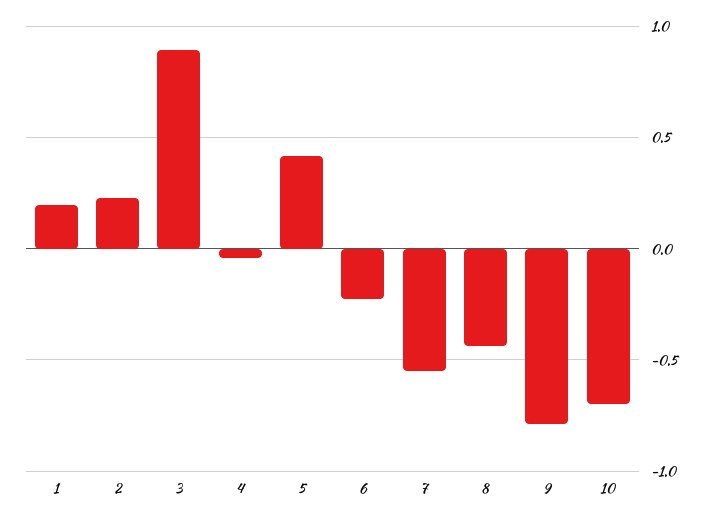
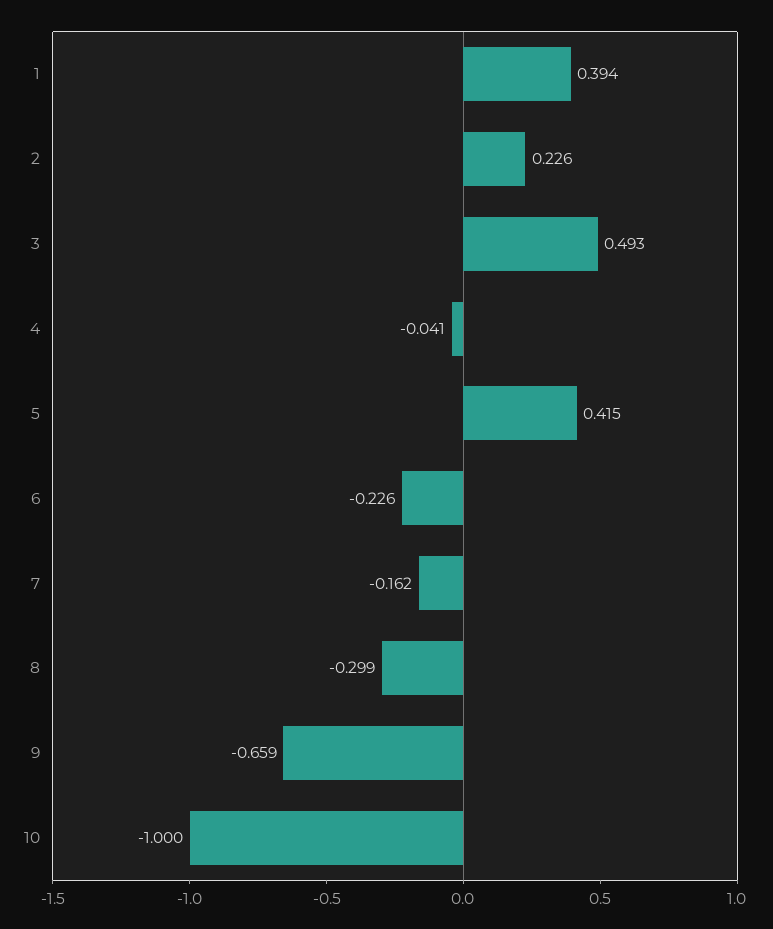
  {
-   "1": 0.2,
+   "1": 0.394,
    "2": 0.226,
-   "3": 0.9,
+   "3": 0.493,
    "4": -0.041,
    "5": 0.415,
    "6": -0.226,
-   "7": -0.55,
+   "7": -0.162,
-   "8": -0.45,
+   "8": -0.299,
-   "9": -0.8,
+   "9": -0.659,
-   "10": -0.7
+   "10": -1
  }

